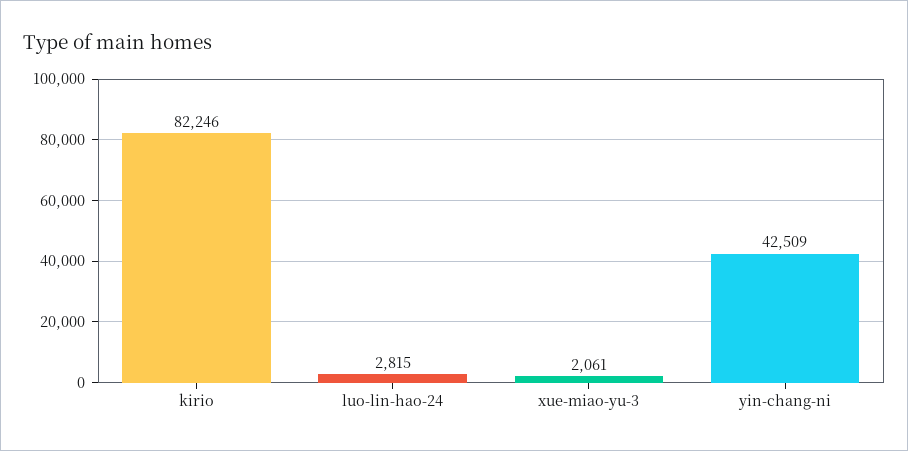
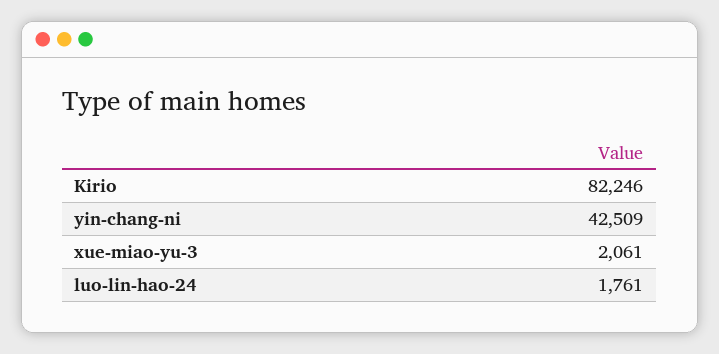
  {
    "kirio": 82246,
-   "luo-lin-hao-24": 2815,
+   "luo-lin-hao-24": 1761,
    "xue-miao-yu-3": 2061,
    "yin-chang-ni": 42509
  }

